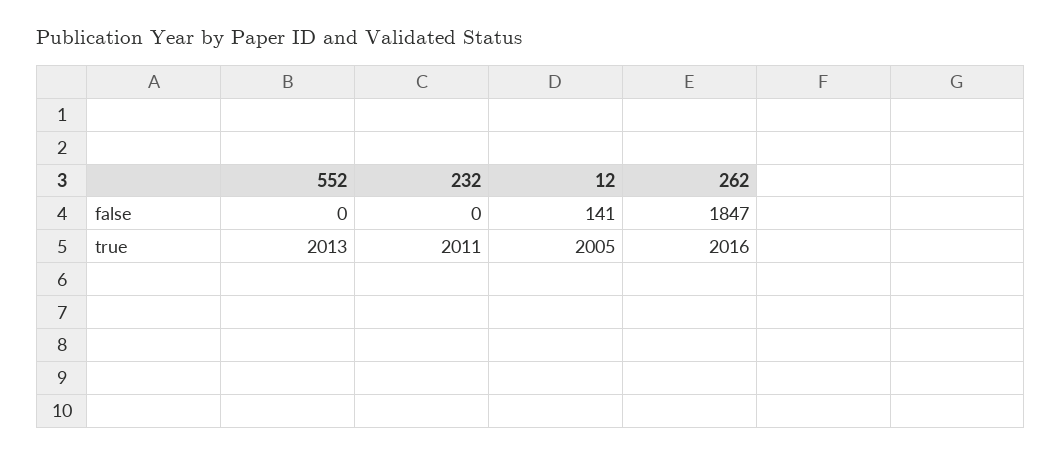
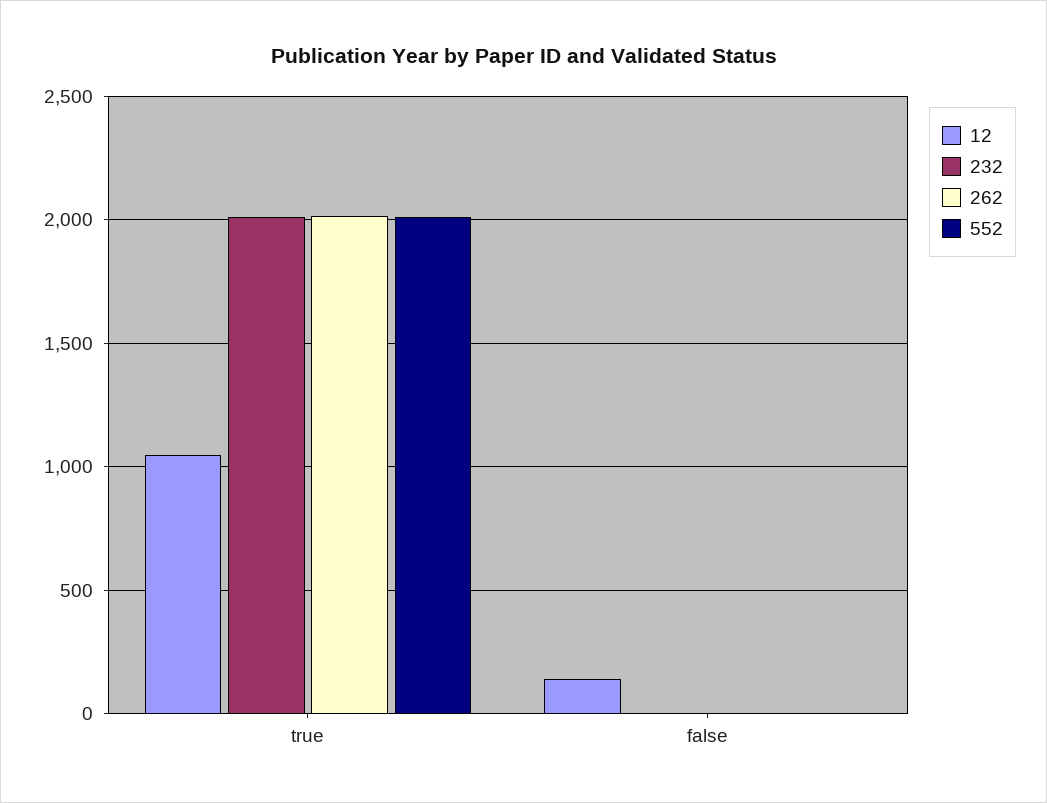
  {
    "552": {
      "false": 0,
      "true": 2013
    },
    "232": {
      "false": 0,
      "true": 2011
    },
    "12": {
      "false": 141,
-     "true": 2005
+     "true": 1050
    },
    "262": {
-     "false": 1847,
+     "false": 0,
      "true": 2016
    }
  }

